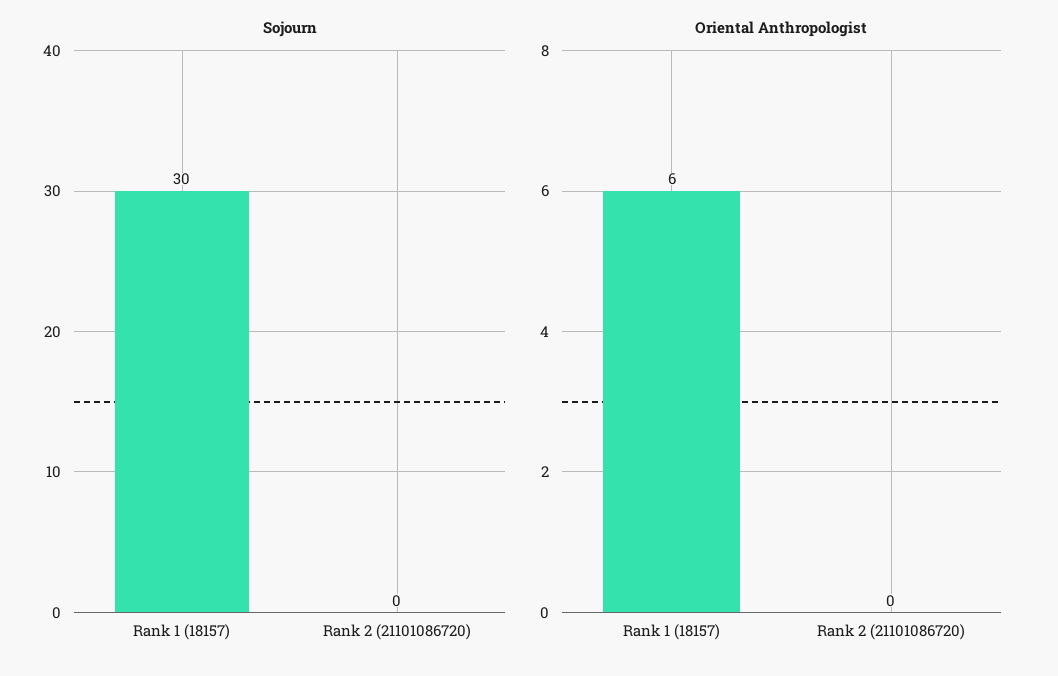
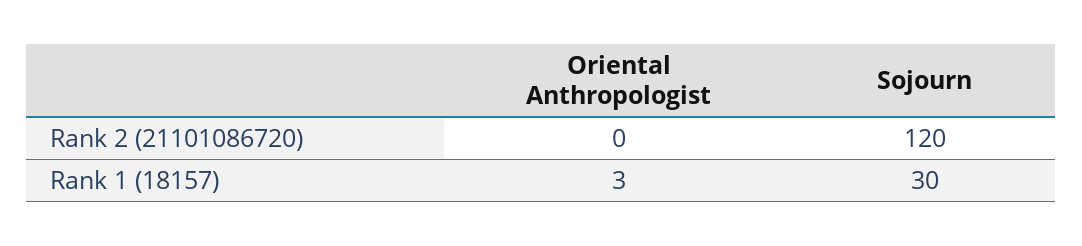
  {
    "Sojourn": {
      "Rank 1 (18157)": 30,
-     "Rank 2 (21101086720)": 0
+     "Rank 2 (21101086720)": 120
    },
    "Oriental Anthropologist": {
-     "Rank 1 (18157)": 6,
+     "Rank 1 (18157)": 3,
      "Rank 2 (21101086720)": 0
    }
  }

